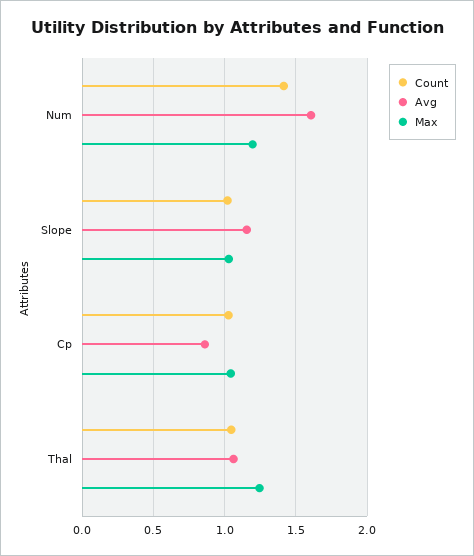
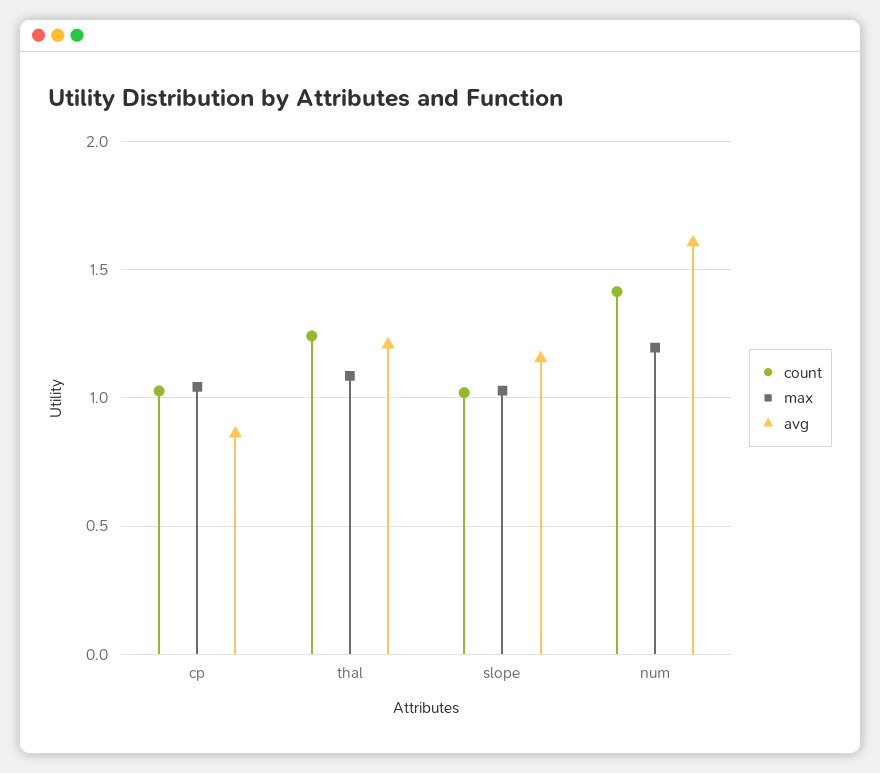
  {
    "Count": {
      "Num": 1.4,
      "Slope": 1,
      "Cp": 1.05,
-     "Thal": 1.05
+     "Thal": 1.25
    },
    "Avg": {
      "Num": 1.6,
      "Slope": 1.15,
      "Cp": 0.85,
-     "Thal": 1.05
+     "Thal": 1.2
    },
    "Max": {
      "Num": 1.2,
      "Slope": 1.05,
      "Cp": 1.05,
-     "Thal": 1.25
+     "Thal": 1.1
    }
  }

